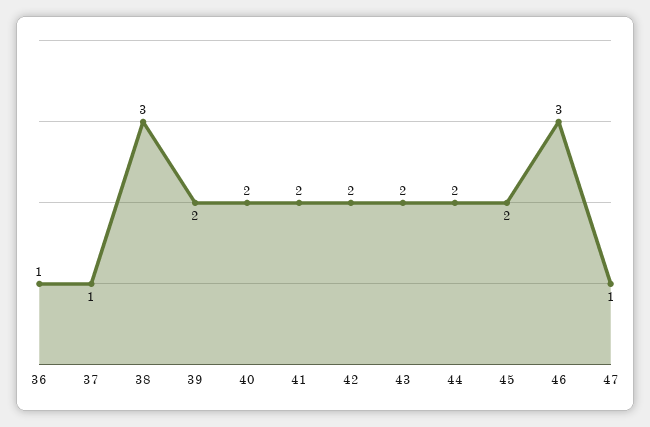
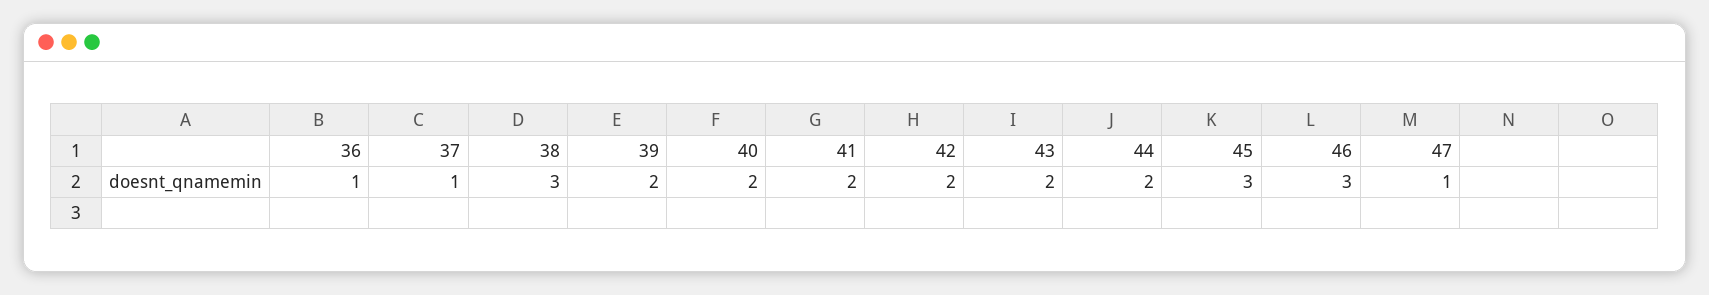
  {
    "36": 1,
    "37": 1,
    "38": 3,
    "39": 2,
    "40": 2,
    "41": 2,
    "42": 2,
    "43": 2,
    "44": 2,
-   "45": 2,
+   "45": 3,
    "46": 3,
    "47": 1
  }

